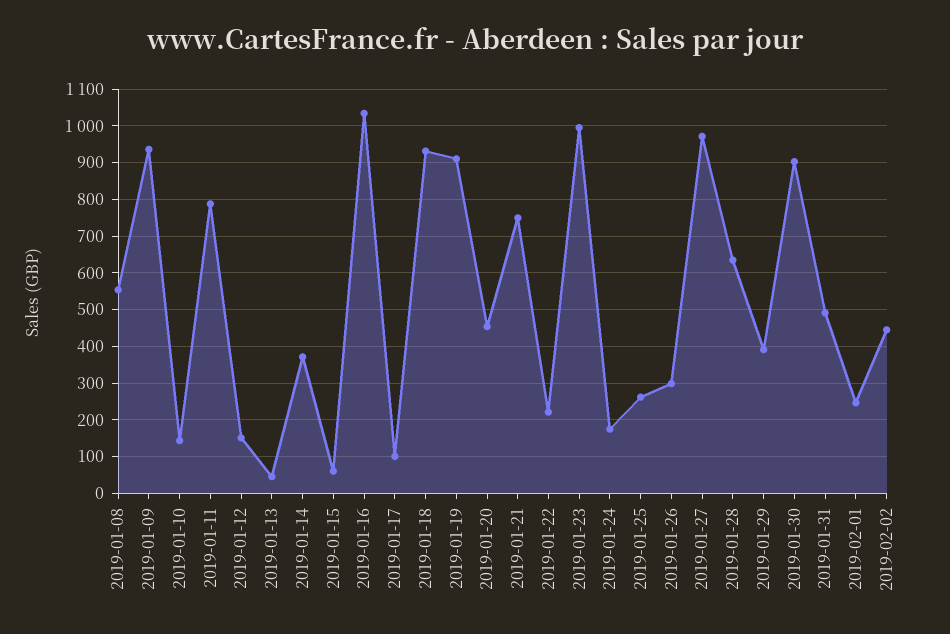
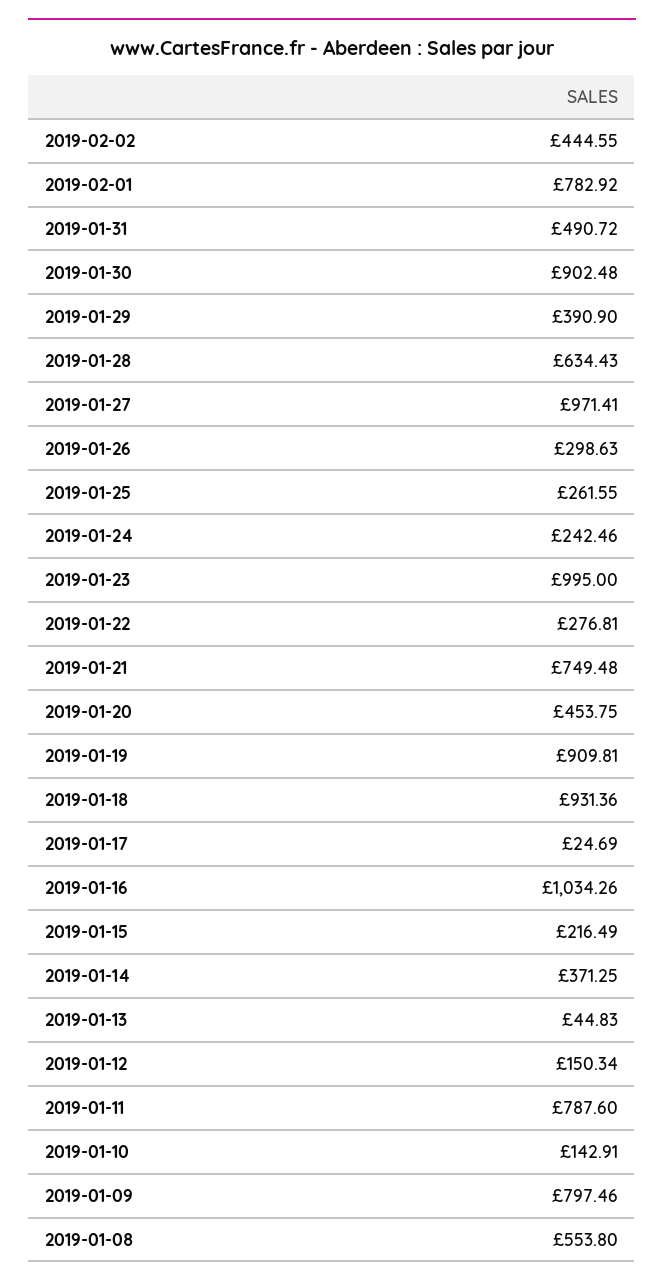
  {
    "2019-01-08": 553.8,
-   "2019-01-09": 940,
+   "2019-01-09": 797.46,
    "2019-01-10": 142.91,
    "2019-01-11": 787.6,
    "2019-01-12": 150.34,
    "2019-01-13": 44.83,
    "2019-01-14": 371.25,
-   "2019-01-15": 60,
+   "2019-01-15": 216.49,
    "2019-01-16": 1034.26,
-   "2019-01-17": 100,
+   "2019-01-17": 24.69,
    "2019-01-18": 931.36,
    "2019-01-19": 909.81,
    "2019-01-20": 453.75,
    "2019-01-21": 749.48,
-   "2019-01-22": 220,
+   "2019-01-22": 276.81,
    "2019-01-23": 995,
-   "2019-01-24": 180,
+   "2019-01-24": 242.46,
    "2019-01-25": 261.55,
    "2019-01-26": 298.63,
    "2019-01-27": 971.41,
    "2019-01-28": 634.43,
    "2019-01-29": 390.9,
    "2019-01-30": 902.48,
    "2019-01-31": 490.72,
-   "2019-02-01": 240,
+   "2019-02-01": 782.92,
    "2019-02-02": 444.55
  }

